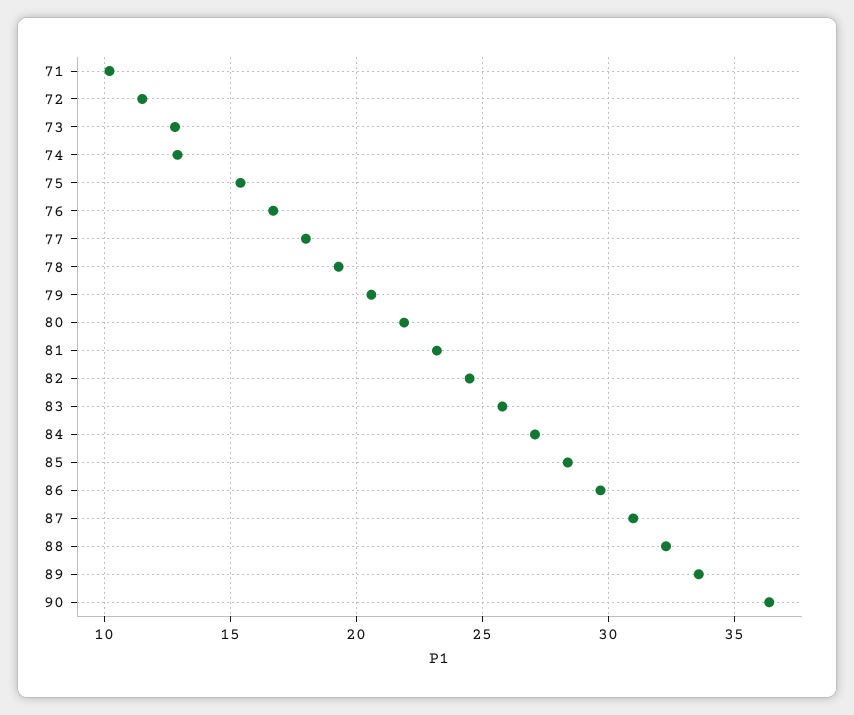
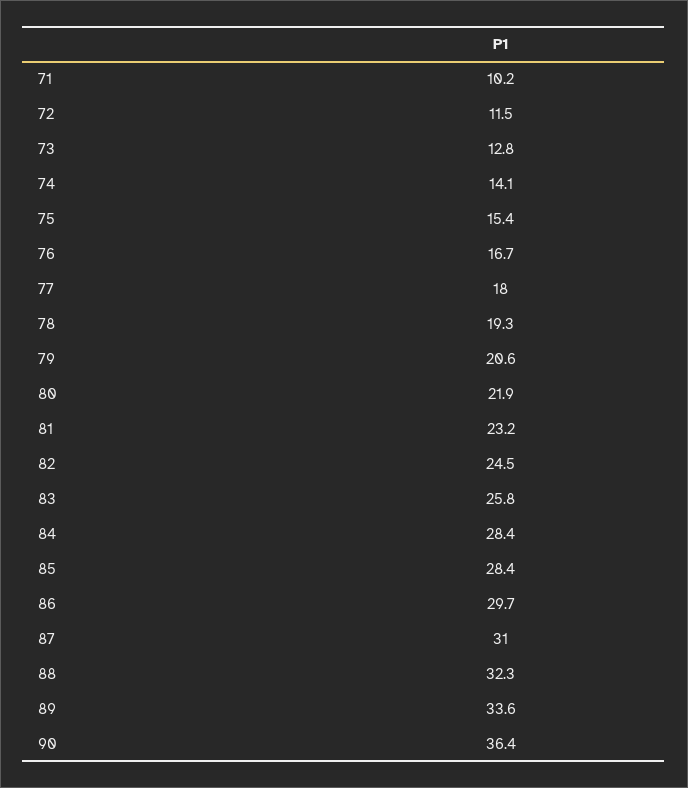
  {
    "71": 10.2,
    "72": 11.5,
    "73": 12.8,
-   "74": 13,
+   "74": 14.1,
    "75": 15.4,
    "76": 16.7,
    "77": 18,
    "78": 19.3,
    "79": 20.6,
    "80": 21.9,
    "81": 23.2,
    "82": 24.5,
    "83": 25.8,
-   "84": 27,
+   "84": 28.4,
    "85": 28.4,
    "86": 29.7,
    "87": 31,
    "88": 32.3,
    "89": 33.6,
    "90": 36.4
  }

